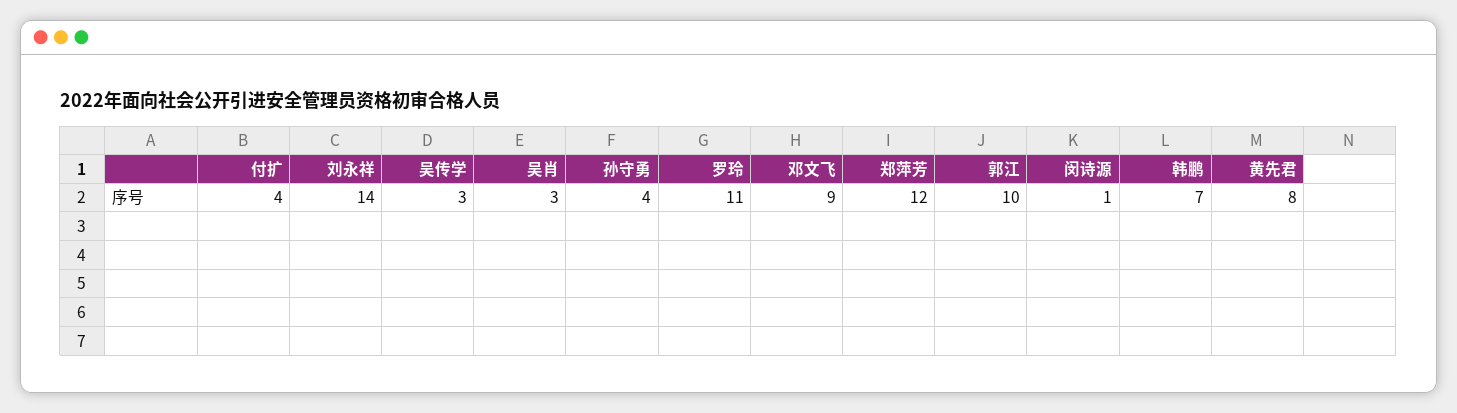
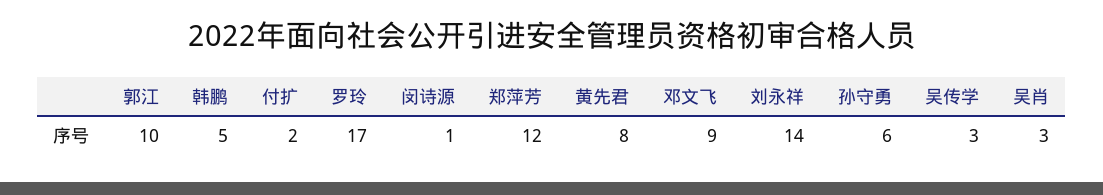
  {
-   "付扩": 4,
+   "付扩": 2,
    "刘永祥": 14,
    "吴传学": 3,
    "吴肖": 3,
-   "孙守勇": 4,
+   "孙守勇": 6,
-   "罗玲": 11,
+   "罗玲": 17,
    "邓文飞": 9,
    "郑萍芳": 12,
    "郭江": 10,
    "闵诗源": 1,
-   "韩鹏": 7,
+   "韩鹏": 5,
    "黄先君": 8
  }

